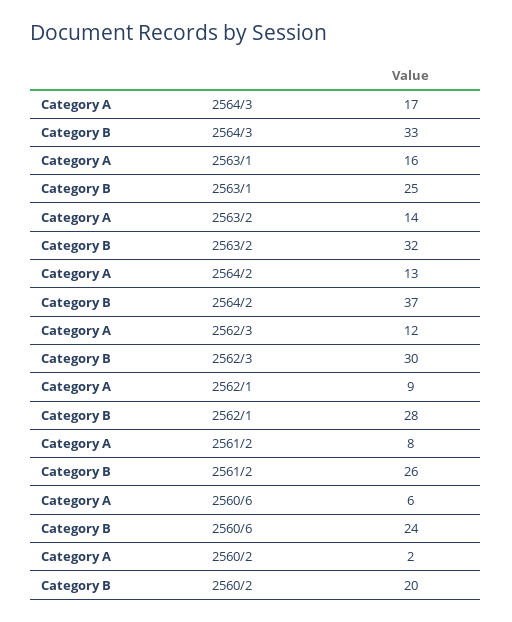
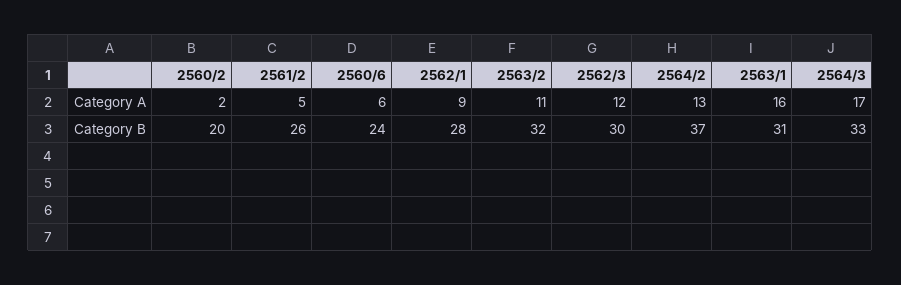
  {
    "Category A": {
      "2564/3": 17,
      "2563/1": 16,
-     "2563/2": 14,
+     "2563/2": 11,
      "2564/2": 13,
      "2562/3": 12,
      "2562/1": 9,
-     "2561/2": 8,
+     "2561/2": 5,
      "2560/6": 6,
      "2560/2": 2
    },
    "Category B": {
      "2564/3": 33,
-     "2563/1": 25,
+     "2563/1": 31,
      "2563/2": 32,
      "2564/2": 37,
      "2562/3": 30,
      "2562/1": 28,
      "2561/2": 26,
      "2560/6": 24,
      "2560/2": 20
    }
  }

